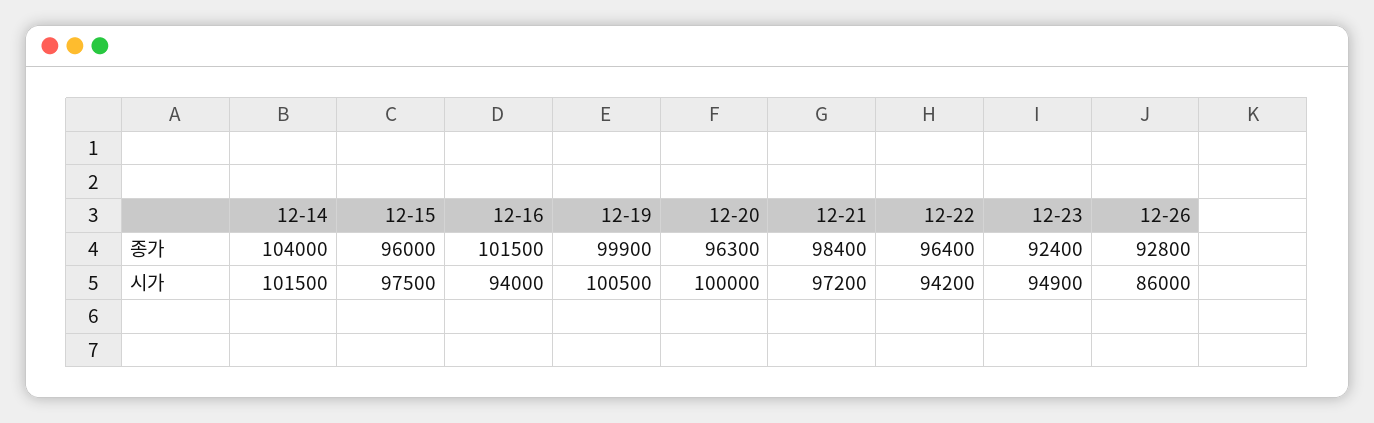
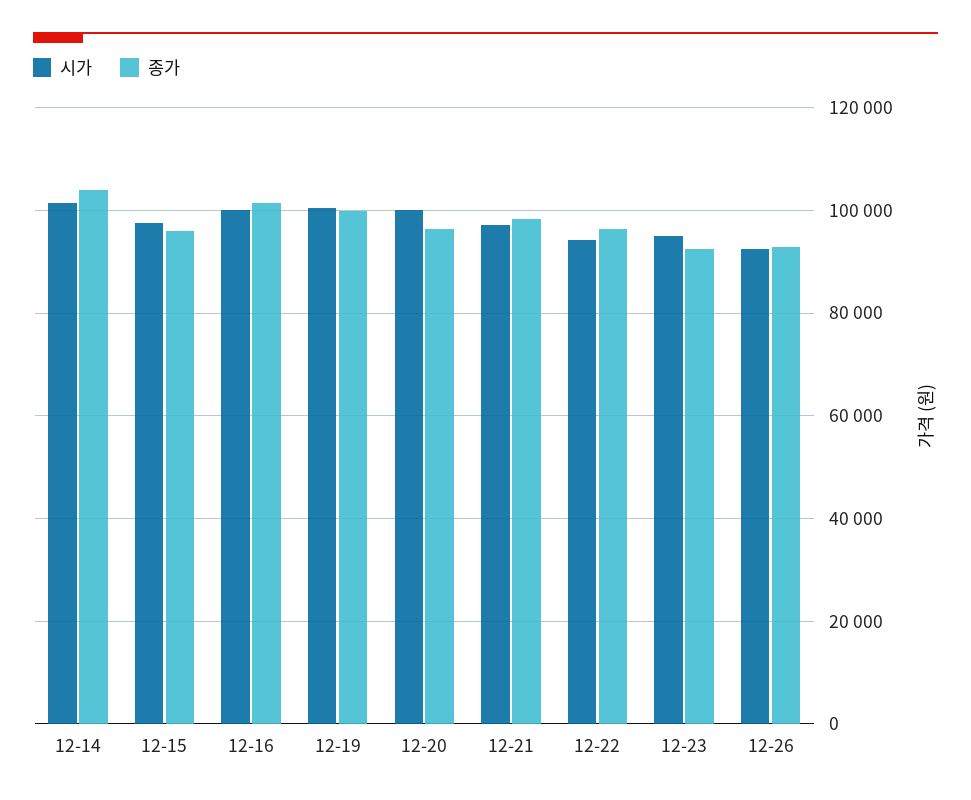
  {
    "종가": {
      "12-14": 104000,
      "12-15": 96000,
      "12-16": 101500,
      "12-19": 99900,
      "12-20": 96300,
      "12-21": 98400,
      "12-22": 96400,
      "12-23": 92400,
      "12-26": 92800
    },
    "시가": {
      "12-14": 101500,
      "12-15": 97500,
-     "12-16": 94000,
+     "12-16": 100000,
      "12-19": 100500,
      "12-20": 100000,
      "12-21": 97200,
      "12-22": 94200,
      "12-23": 94900,
-     "12-26": 86000
+     "12-26": 92000
    }
  }

